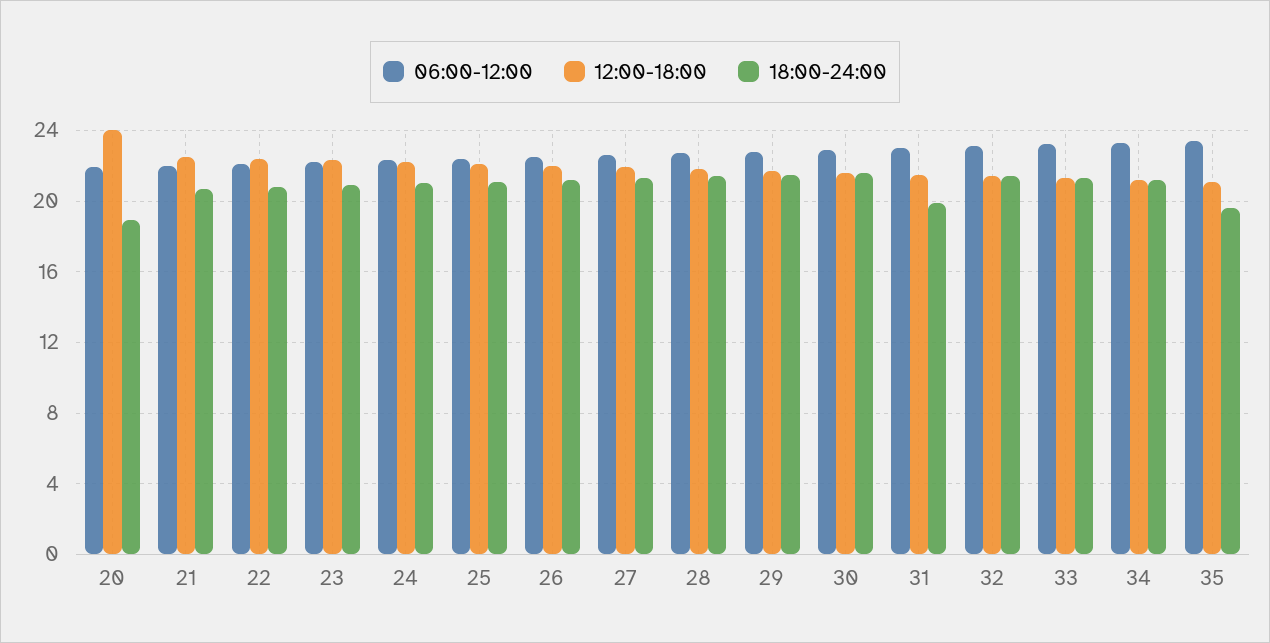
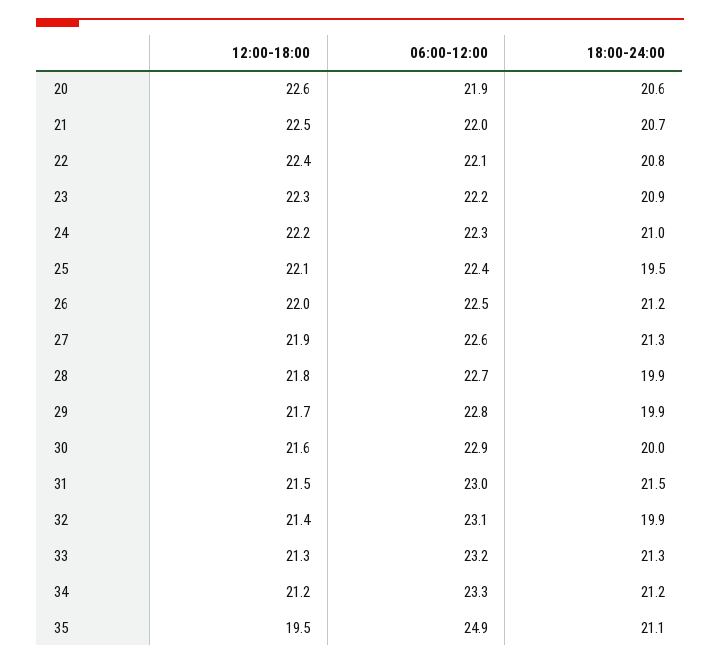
  {
    "06:00-12:00": {
      "20": 21.9,
      "21": 22,
      "22": 22.1,
      "23": 22.2,
      "24": 22.3,
      "25": 22.4,
      "26": 22.5,
      "27": 22.6,
      "28": 22.7,
      "29": 22.8,
      "30": 22.9,
      "31": 23,
      "32": 23.1,
      "33": 23.2,
      "34": 23.3,
-     "35": 23.5
+     "35": 24.9
    },
    "12:00-18:00": {
-     "20": 24,
+     "20": 22.6,
      "21": 22.5,
      "22": 22.4,
      "23": 22.3,
      "24": 22.2,
      "25": 22.1,
      "26": 22,
      "27": 21.9,
      "28": 21.8,
      "29": 21.7,
      "30": 21.6,
      "31": 21.5,
      "32": 21.4,
      "33": 21.3,
      "34": 21.2,
-     "35": 21
+     "35": 19.5
    },
    "18:00-24:00": {
-     "20": 19,
+     "20": 20.6,
      "21": 20.7,
      "22": 20.8,
      "23": 20.9,
      "24": 21,
-     "25": 21,
+     "25": 19.5,
      "26": 21.2,
      "27": 21.3,
-     "28": 21.5,
+     "28": 19.9,
-     "29": 21.5,
+     "29": 19.9,
-     "30": 21.5,
+     "30": 20,
-     "31": 20,
+     "31": 21.5,
-     "32": 21.5,
+     "32": 19.9,
      "33": 21.3,
      "34": 21.2,
-     "35": 19.5
+     "35": 21.1
    }
  }

